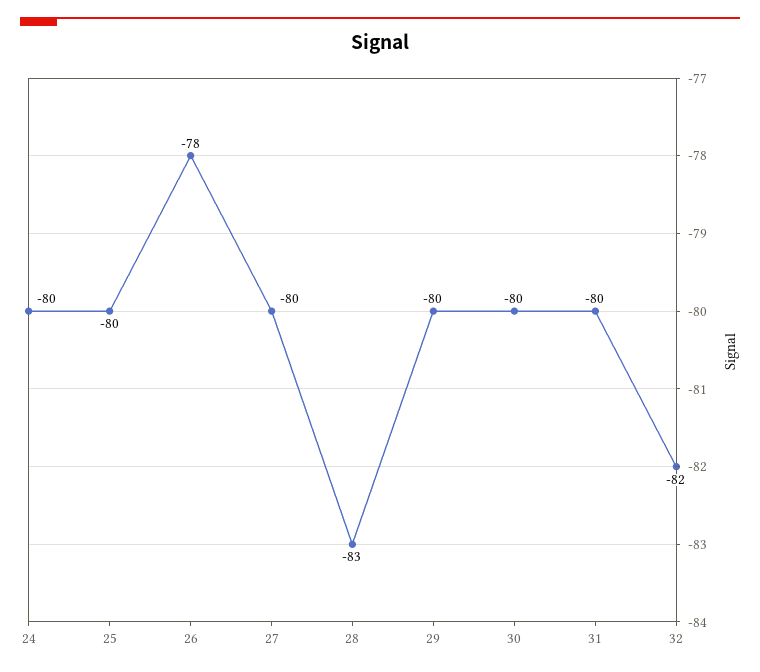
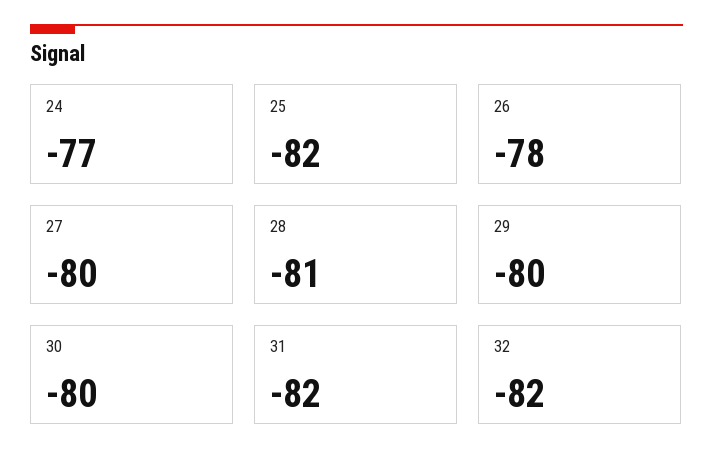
  {
-   "24": -80,
+   "24": -77,
-   "25": -80,
+   "25": -82,
    "26": -78,
    "27": -80,
-   "28": -83,
+   "28": -81,
    "29": -80,
    "30": -80,
-   "31": -80,
+   "31": -82,
    "32": -82
  }

